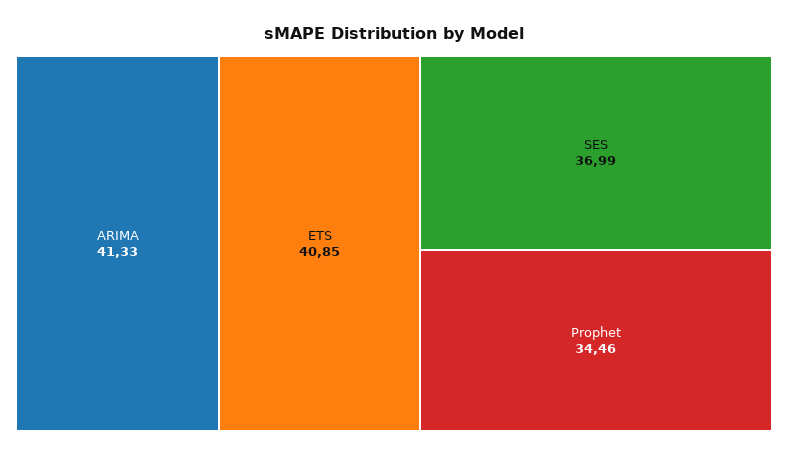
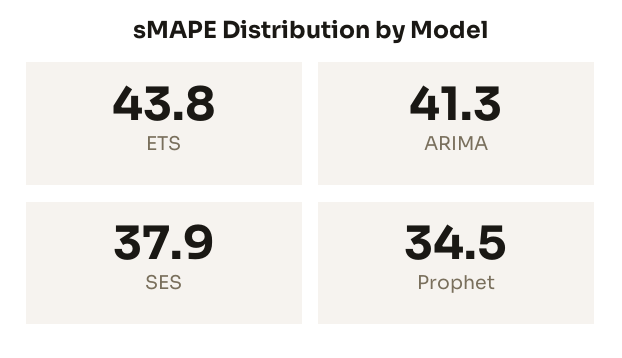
  {
    "ARIMA": 41.33,
-   "ETS": 40.85,
+   "ETS": 43.8,
-   "SES": 36.99,
+   "SES": 37.9,
    "Prophet": 34.46
  }

